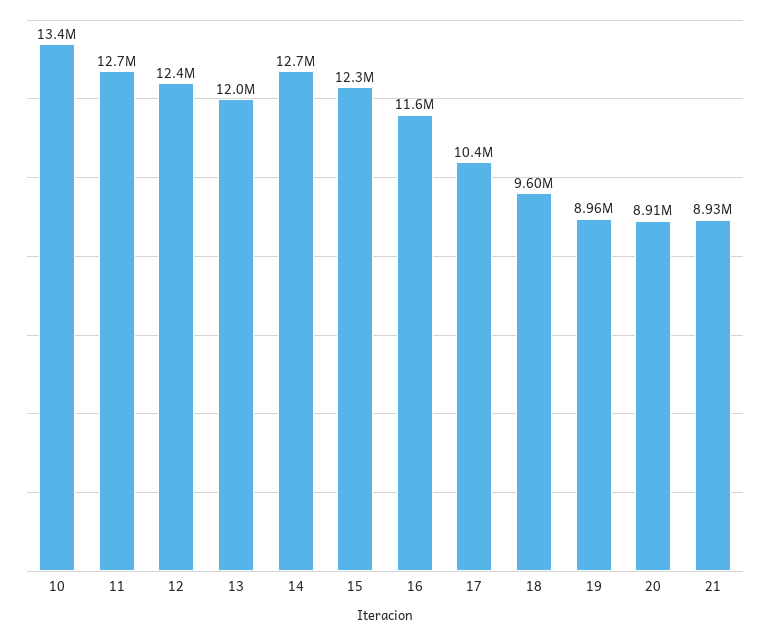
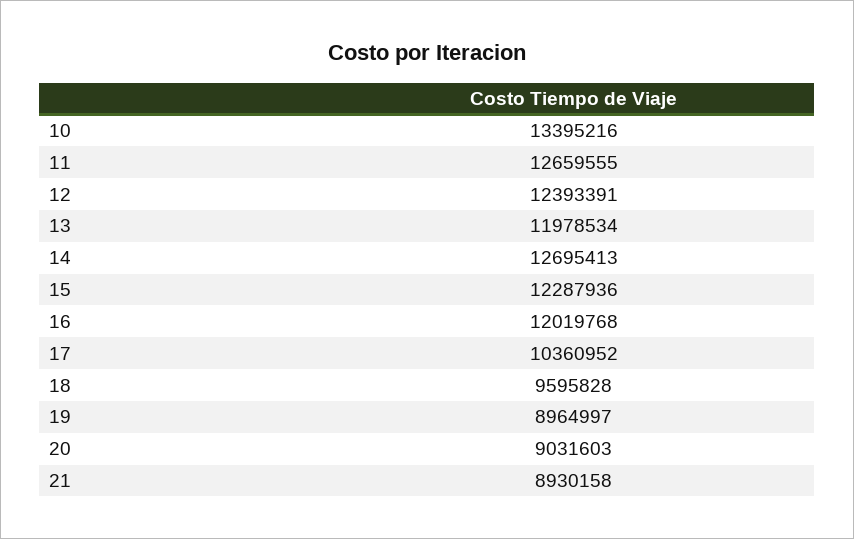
  {
    "10": 13395216,
    "11": 12659555,
    "12": 12393391,
    "13": 11978534,
    "14": 12695413,
    "15": 12287936,
-   "16": 11600000,
+   "16": 12019768,
    "17": 10360952,
    "18": 9595828,
    "19": 8964997,
-   "20": 8910000,
+   "20": 9031603,
    "21": 8930158
  }

